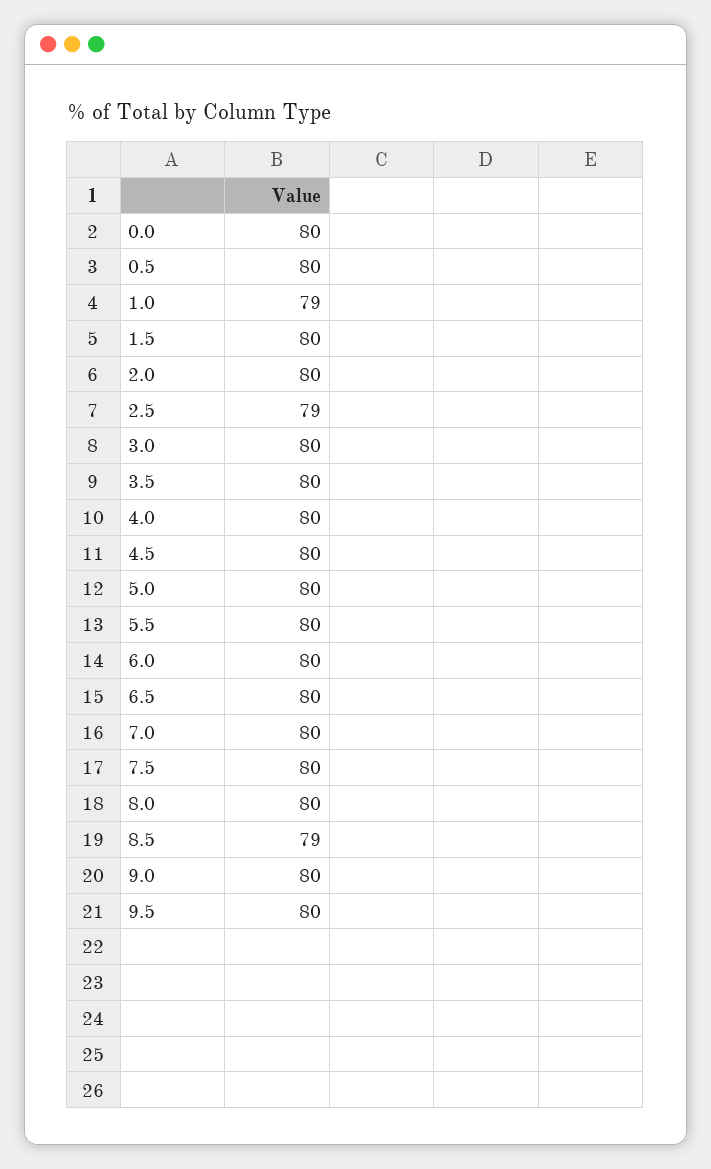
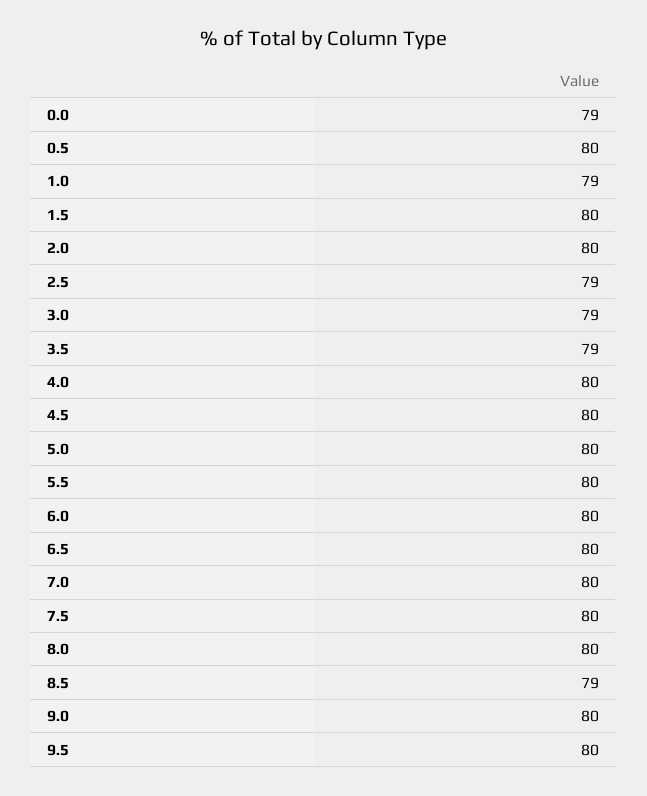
  {
-   "0.0": 80,
+   "0.0": 79,
    "0.5": 80,
    "1.0": 79,
    "1.5": 80,
    "2.0": 80,
    "2.5": 79,
-   "3.0": 80,
+   "3.0": 79,
-   "3.5": 80,
+   "3.5": 79,
    "4.0": 80,
    "4.5": 80,
    "5.0": 80,
    "5.5": 80,
    "6.0": 80,
    "6.5": 80,
    "7.0": 80,
    "7.5": 80,
    "8.0": 80,
    "8.5": 79,
    "9.0": 80,
    "9.5": 80
  }

